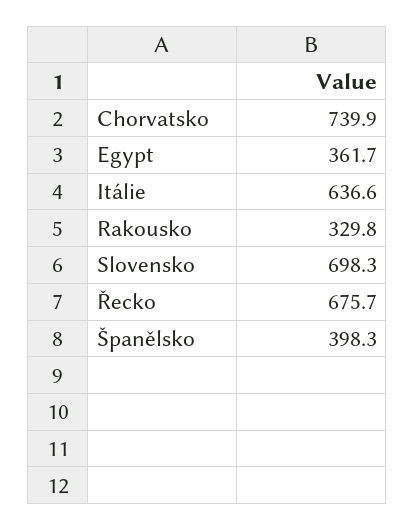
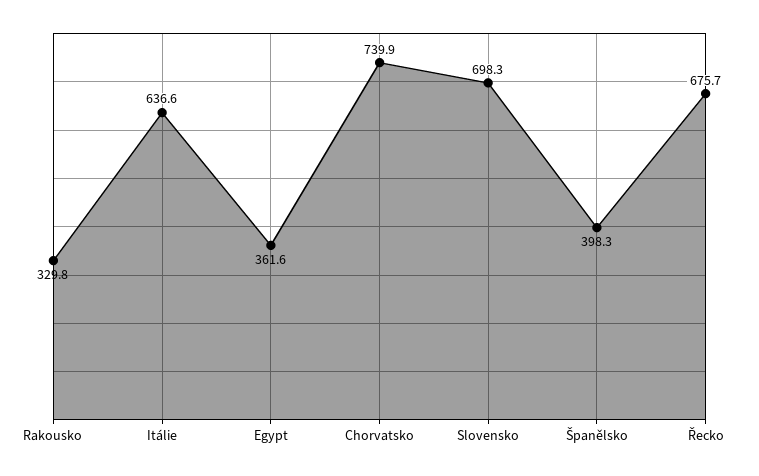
  {
    "Chorvatsko": 739.9,
-   "Egypt": 361.7,
+   "Egypt": 361.6,
    "Itálie": 636.6,
    "Rakousko": 329.8,
    "Slovensko": 698.3,
    "Řecko": 675.7,
    "Španělsko": 398.3
  }

